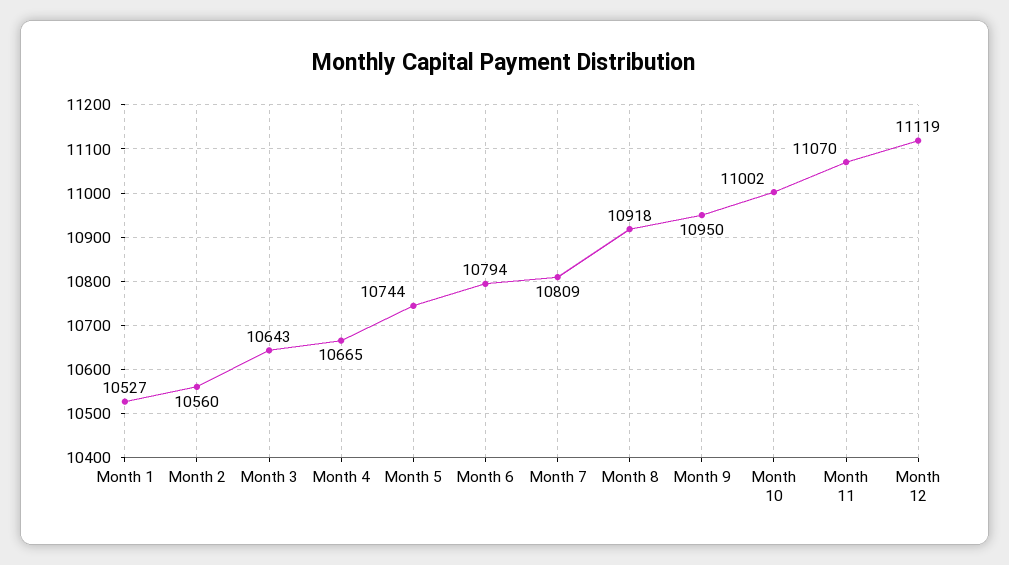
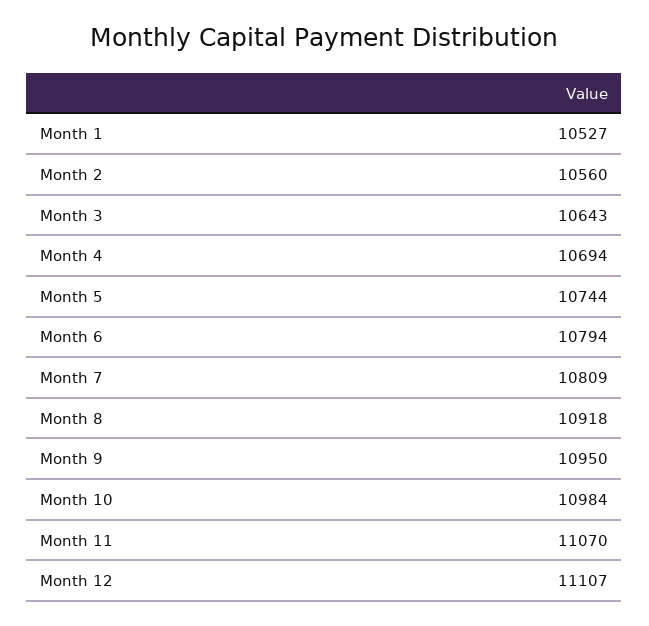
  {
    "Month 1": 10527,
    "Month 2": 10560,
    "Month 3": 10643,
-   "Month 4": 10665,
+   "Month 4": 10694,
    "Month 5": 10744,
    "Month 6": 10794,
    "Month 7": 10809,
    "Month 8": 10918,
    "Month 9": 10950,
-   "Month 10": 11002,
+   "Month 10": 10984,
    "Month 11": 11070,
-   "Month 12": 11119
+   "Month 12": 11107
  }

